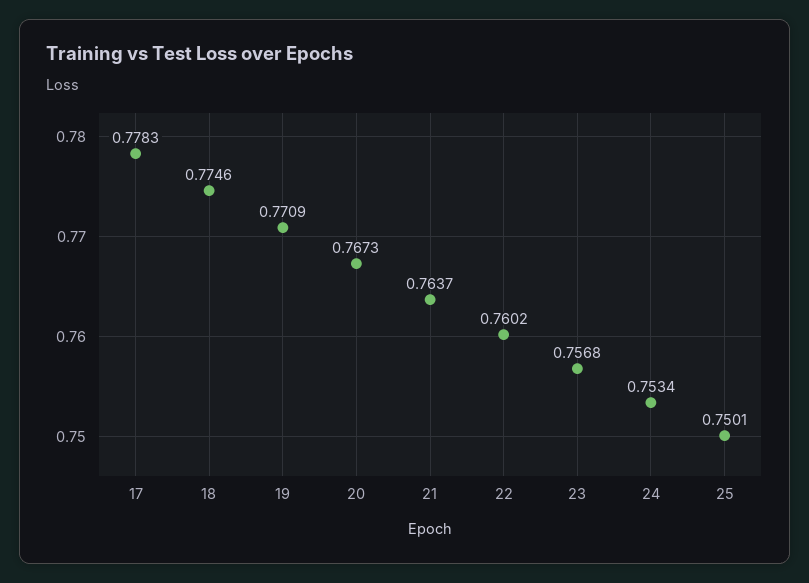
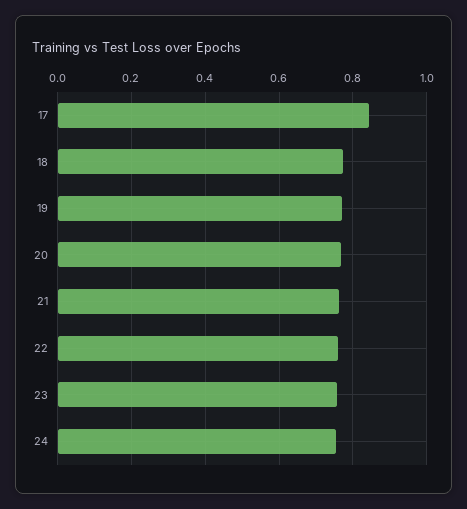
  {
-   "17": 0.7783,
+   "17": 0.84,
    "18": 0.7746,
    "19": 0.7709,
    "20": 0.7673,
    "21": 0.7637,
    "22": 0.7602,
    "23": 0.7568,
-   "24": 0.7534,
+   "24": 0.7534
-   "25": 0.7501
  }

